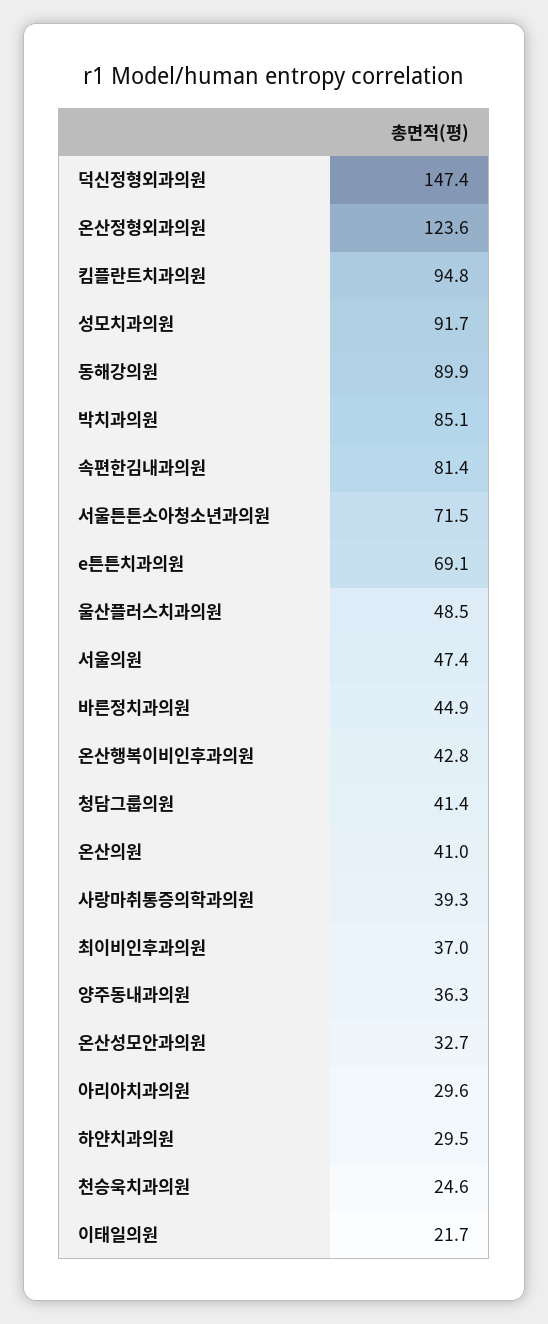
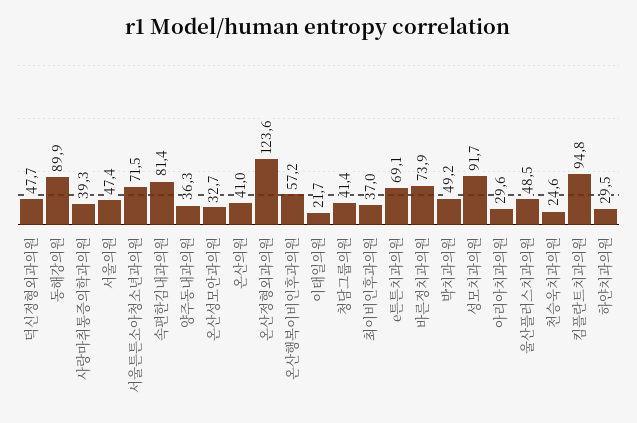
  {
-   "덕신정형외과의원": 147.4,
+   "덕신정형외과의원": 47.7,
    "온산정형외과의원": 123.6,
    "킴플란트치과의원": 94.8,
    "성모치과의원": 91.7,
    "동해강의원": 89.9,
-   "박치과의원": 85.1,
+   "박치과의원": 49.2,
    "속편한김내과의원": 81.4,
    "서울튼튼소아청소년과의원": 71.5,
    "e튼튼치과의원": 69.1,
    "울산플러스치과의원": 48.5,
    "서울의원": 47.4,
-   "바른정치과의원": 44.9,
+   "바른정치과의원": 73.9,
-   "온산행복이비인후과의원": 42.8,
+   "온산행복이비인후과의원": 57.2,
    "청담그룹의원": 41.4,
    "온산의원": 41,
    "사랑마취통증의학과의원": 39.3,
    "최이비인후과의원": 37,
    "양주동내과의원": 36.3,
    "온산성모안과의원": 32.7,
    "아리아치과의원": 29.6,
    "하얀치과의원": 29.5,
    "천승욱치과의원": 24.6,
    "이태일의원": 21.7
  }

